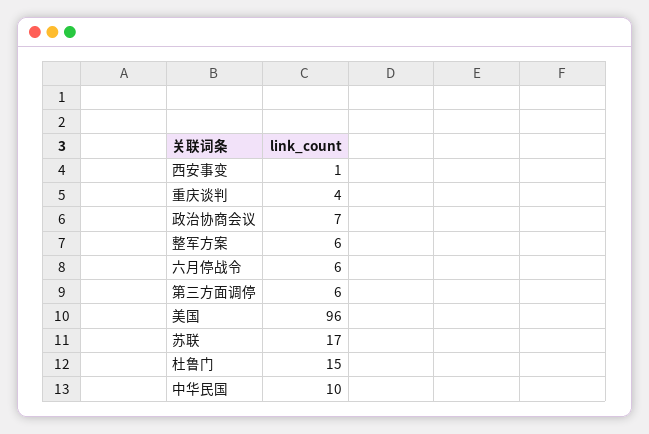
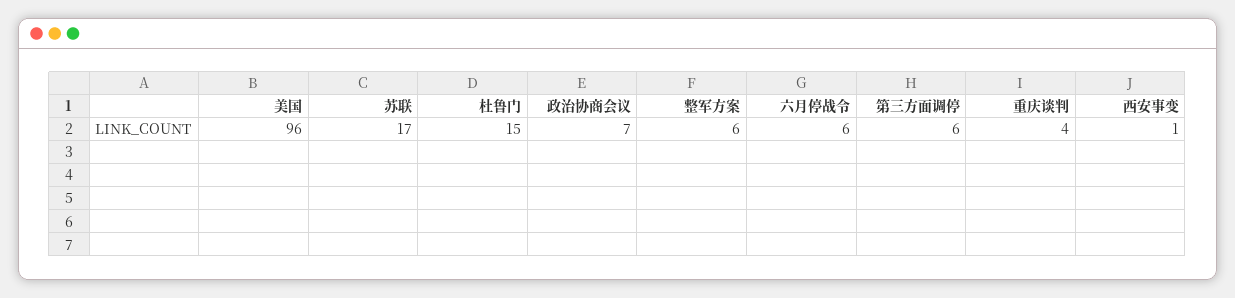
  {
    "西安事变": 1,
    "重庆谈判": 4,
    "政治协商会议": 7,
    "整军方案": 6,
    "六月停战令": 6,
    "第三方面调停": 6,
    "美国": 96,
    "苏联": 17,
-   "杜鲁门": 15,
+   "杜鲁门": 15
-   "中华民国": 10
  }

